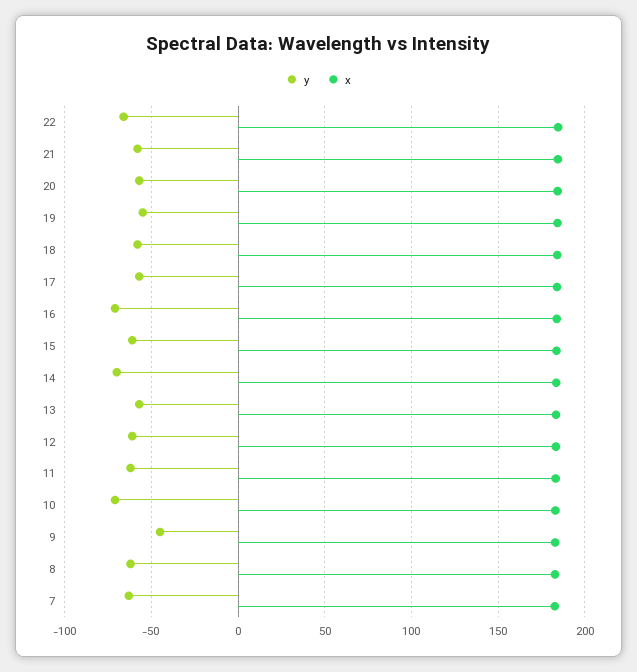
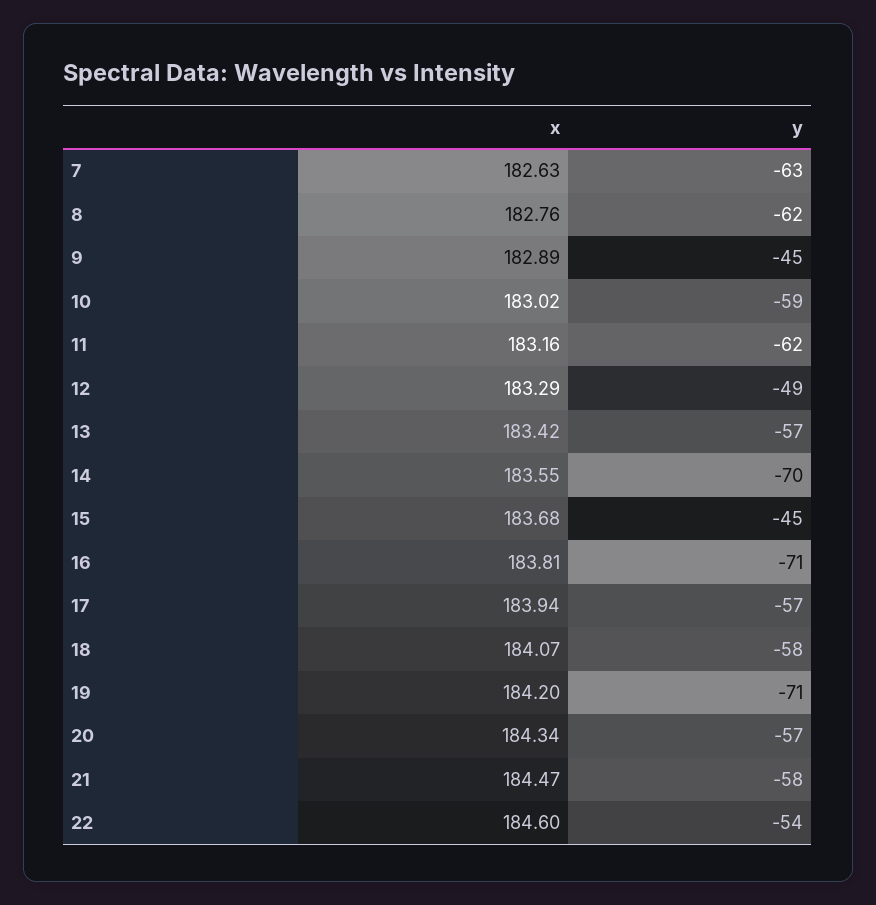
  {
    "y": {
-     "22": -65,
+     "22": -54,
      "21": -58,
      "20": -57,
-     "19": -55,
+     "19": -71,
      "18": -58,
      "17": -57,
      "16": -71,
-     "15": -60,
+     "15": -45,
      "14": -70,
      "13": -57,
-     "12": -60,
+     "12": -49,
      "11": -62,
-     "10": -70,
+     "10": -59,
      "9": -45,
      "8": -62,
      "7": -63
    },
    "x": {
      "22": 184.6,
      "21": 184.47,
      "20": 184.34,
      "19": 184.2,
      "18": 184.07,
      "17": 183.94,
      "16": 183.81,
      "15": 183.68,
      "14": 183.55,
      "13": 183.42,
      "12": 183.29,
      "11": 183.16,
      "10": 183.02,
      "9": 182.89,
      "8": 182.76,
      "7": 182.63
    }
  }

